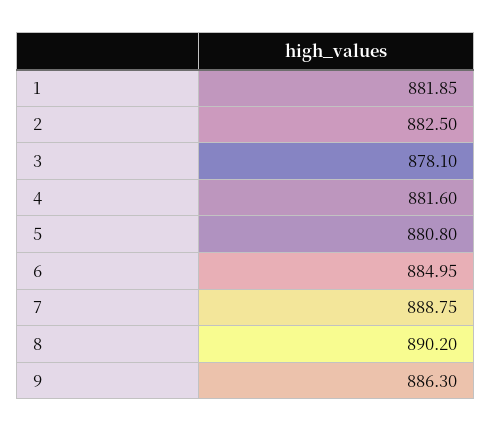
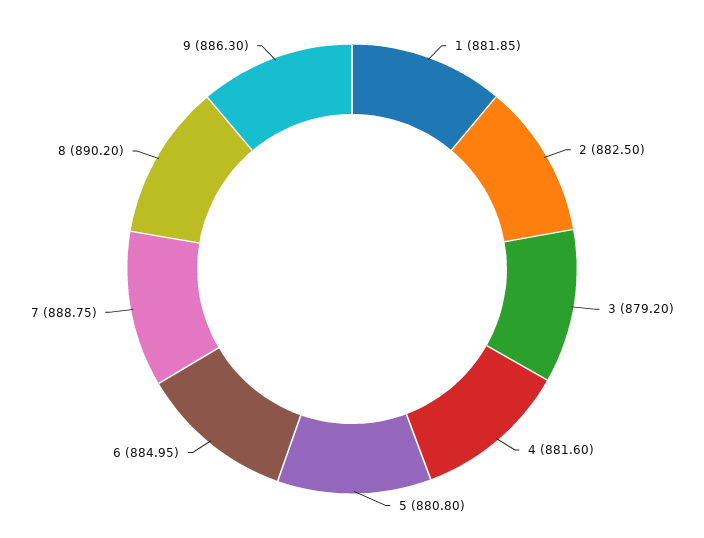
  {
    "1": 881.85,
    "2": 882.5,
-   "3": 878.1,
+   "3": 879.2,
    "4": 881.6,
    "5": 880.8,
    "6": 884.95,
    "7": 888.75,
    "8": 890.2,
    "9": 886.3
  }

